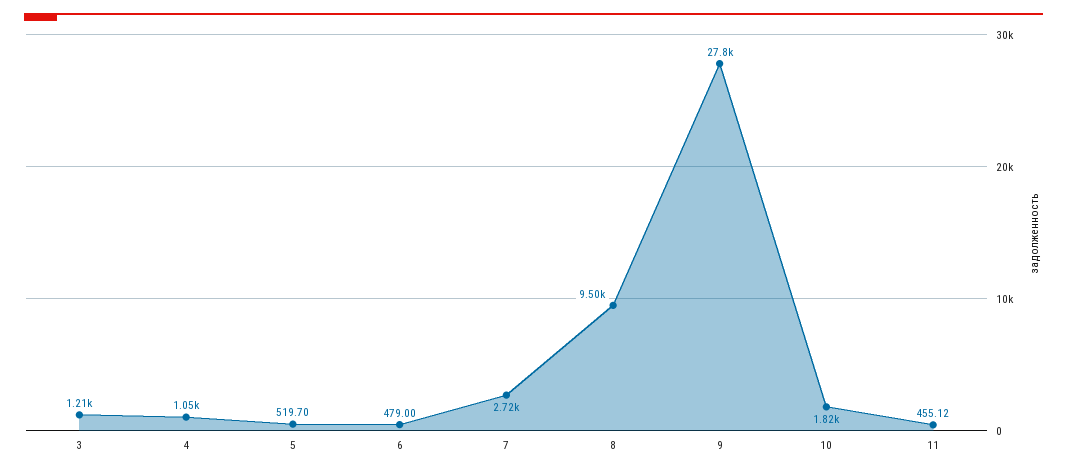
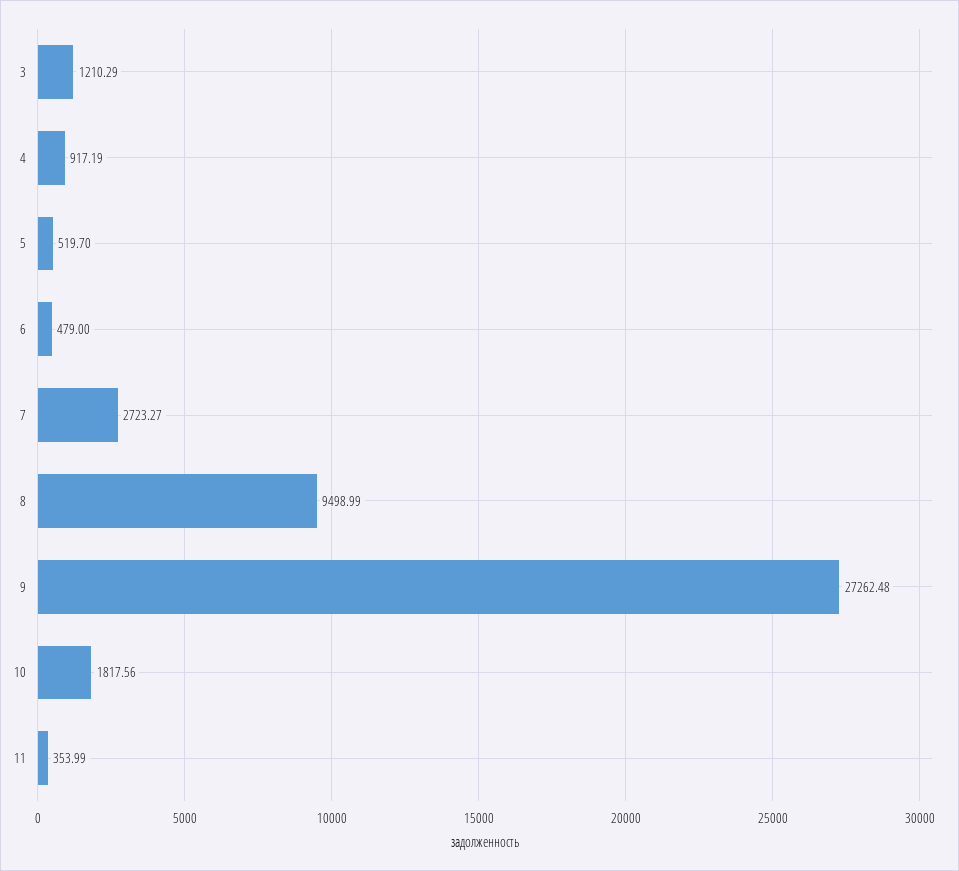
  {
    "3": 1210.29,
-   "4": 1050,
+   "4": 917.19,
    "5": 519.7,
    "6": 479,
    "7": 2723.27,
    "8": 9498.99,
-   "9": 27800,
+   "9": 27262.48,
    "10": 1817.56,
-   "11": 455.12
+   "11": 353.99
  }

